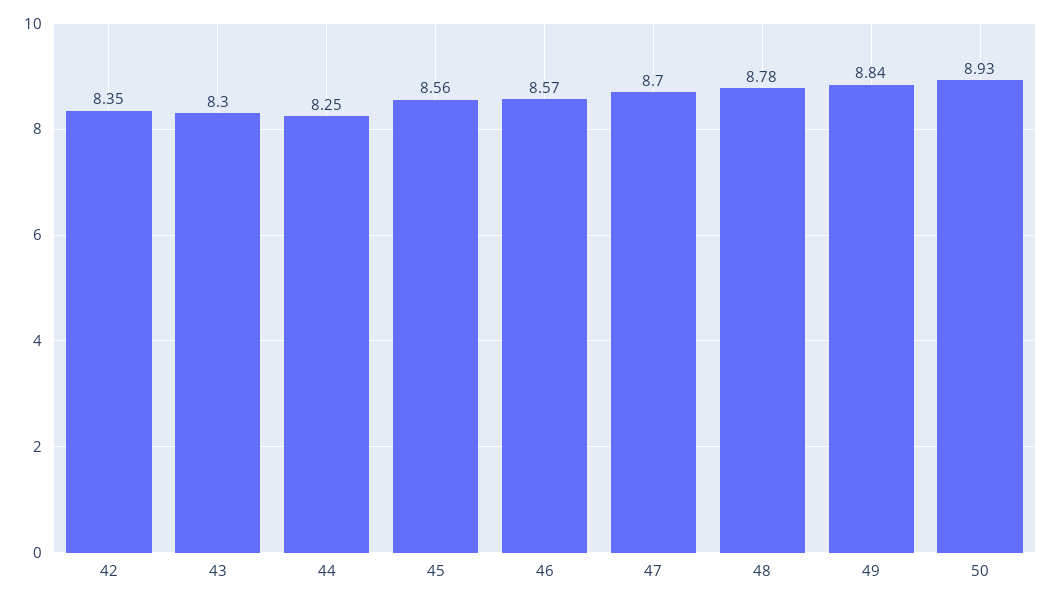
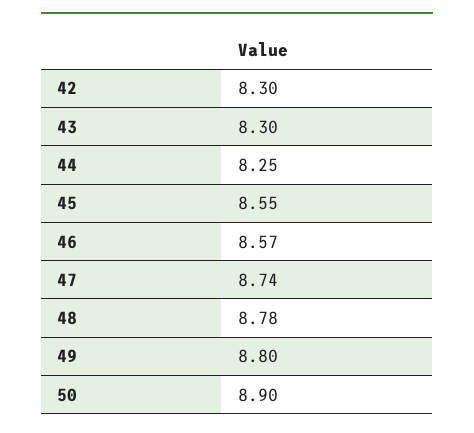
  {
-   "42": 8.35,
+   "42": 8.3,
    "43": 8.3,
    "44": 8.25,
-   "45": 8.56,
+   "45": 8.55,
    "46": 8.57,
-   "47": 8.7,
+   "47": 8.74,
    "48": 8.78,
-   "49": 8.84,
+   "49": 8.8,
-   "50": 8.93
+   "50": 8.9
  }

